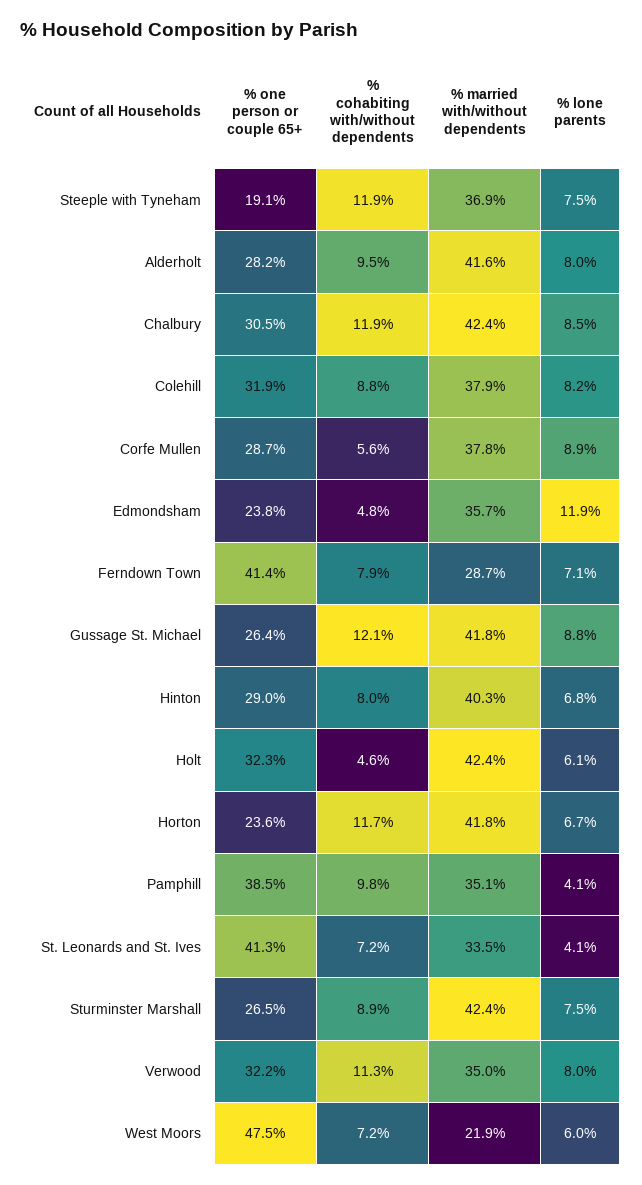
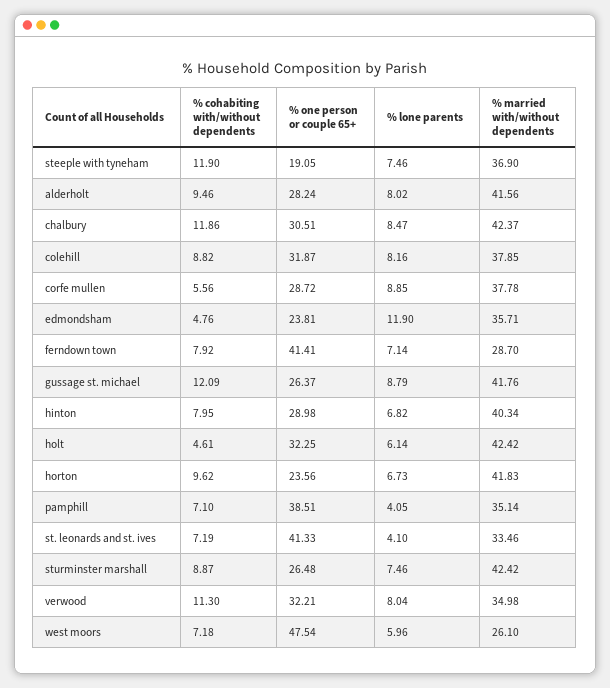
  {
    "% one person or couple 65+": {
      "Steeple with Tyneham": 19.05,
      "Alderholt": 28.24,
      "Chalbury": 30.51,
      "Colehill": 31.87,
      "Corfe Mullen": 28.72,
      "Edmondsham": 23.81,
      "Ferndown Town": 41.41,
      "Gussage St. Michael": 26.37,
      "Hinton": 28.98,
      "Holt": 32.25,
      "Horton": 23.56,
      "Pamphill": 38.51,
      "St. Leonards and St. Ives": 41.33,
      "Sturminster Marshall": 26.48,
      "Verwood": 32.21,
      "West Moors": 47.54
    },
    "% cohabiting with/without dependents": {
      "Steeple with Tyneham": 11.9,
      "Alderholt": 9.46,
      "Chalbury": 11.86,
      "Colehill": 8.82,
      "Corfe Mullen": 5.56,
      "Edmondsham": 4.76,
      "Ferndown Town": 7.92,
      "Gussage St. Michael": 12.09,
      "Hinton": 7.95,
      "Holt": 4.61,
-     "Horton": 11.7,
+     "Horton": 9.62,
-     "Pamphill": 9.8,
+     "Pamphill": 7.1,
      "St. Leonards and St. Ives": 7.19,
      "Sturminster Marshall": 8.87,
      "Verwood": 11.3,
      "West Moors": 7.18
    },
    "% married with/without dependents": {
      "Steeple with Tyneham": 36.9,
      "Alderholt": 41.56,
      "Chalbury": 42.37,
      "Colehill": 37.85,
      "Corfe Mullen": 37.78,
      "Edmondsham": 35.71,
      "Ferndown Town": 28.7,
      "Gussage St. Michael": 41.76,
      "Hinton": 40.34,
      "Holt": 42.42,
      "Horton": 41.83,
      "Pamphill": 35.14,
      "St. Leonards and St. Ives": 33.46,
      "Sturminster Marshall": 42.42,
      "Verwood": 34.98,
-     "West Moors": 21.9
+     "West Moors": 26.1
    },
    "% lone parents": {
      "Steeple with Tyneham": 7.46,
      "Alderholt": 8.02,
      "Chalbury": 8.47,
      "Colehill": 8.16,
      "Corfe Mullen": 8.85,
      "Edmondsham": 11.9,
      "Ferndown Town": 7.14,
      "Gussage St. Michael": 8.79,
      "Hinton": 6.82,
      "Holt": 6.14,
      "Horton": 6.73,
      "Pamphill": 4.05,
      "St. Leonards and St. Ives": 4.1,
      "Sturminster Marshall": 7.46,
      "Verwood": 8.04,
      "West Moors": 5.96
    }
  }

